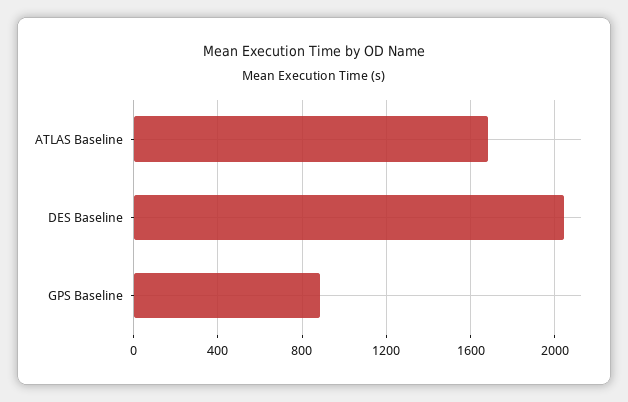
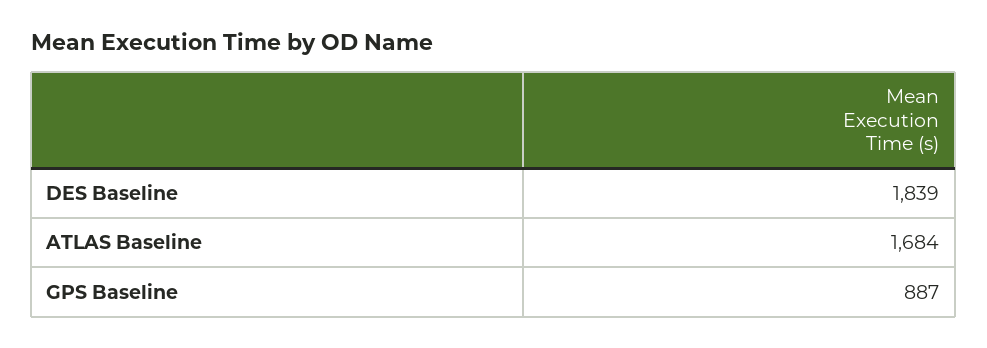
  {
    "ATLAS Baseline": 1684,
-   "DES Baseline": 2050,
+   "DES Baseline": 1839,
    "GPS Baseline": 887
  }

